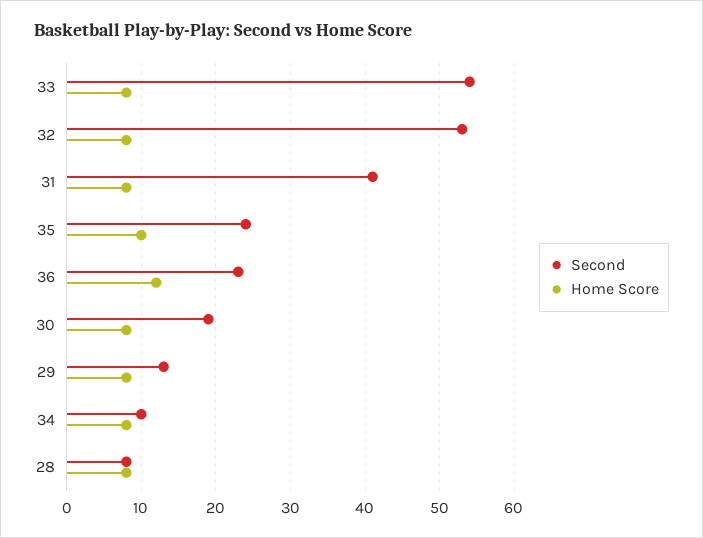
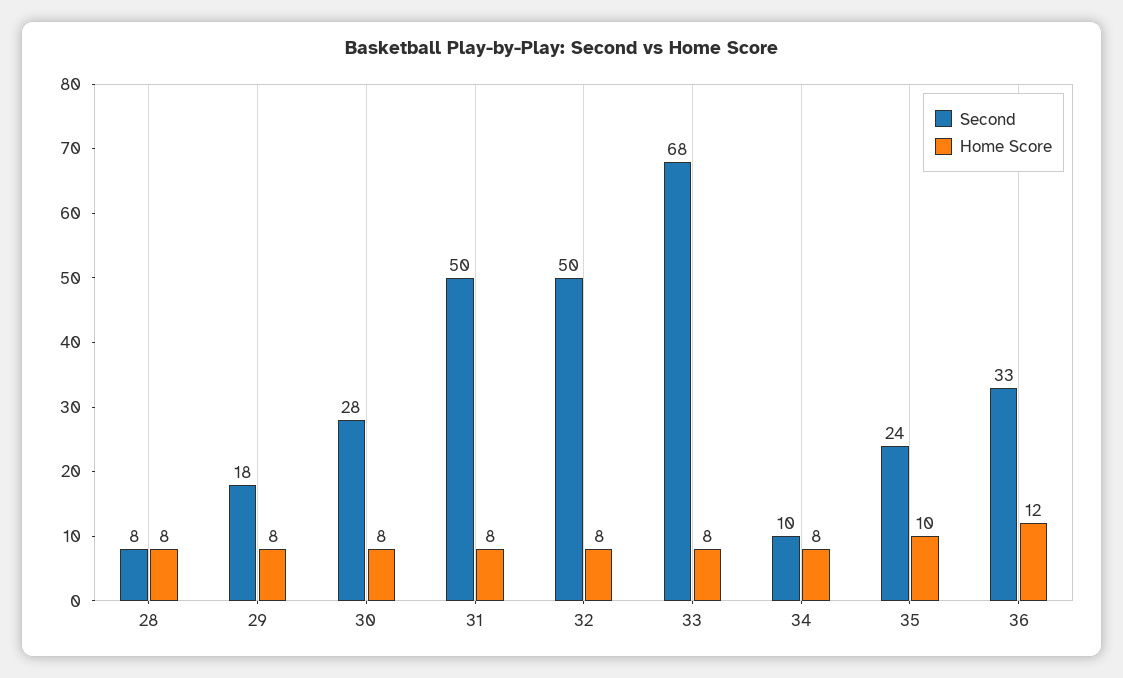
  {
    "Second": {
-     "33": 54,
+     "33": 68,
-     "32": 53,
+     "32": 50,
-     "31": 41,
+     "31": 50,
      "35": 24,
-     "36": 23,
+     "36": 33,
-     "30": 19,
+     "30": 28,
-     "29": 13,
+     "29": 18,
      "34": 10,
      "28": 8
    },
    "Home Score": {
      "33": 8,
      "32": 8,
      "31": 8,
      "35": 10,
      "36": 12,
      "30": 8,
      "29": 8,
      "34": 8,
      "28": 8
    }
  }

